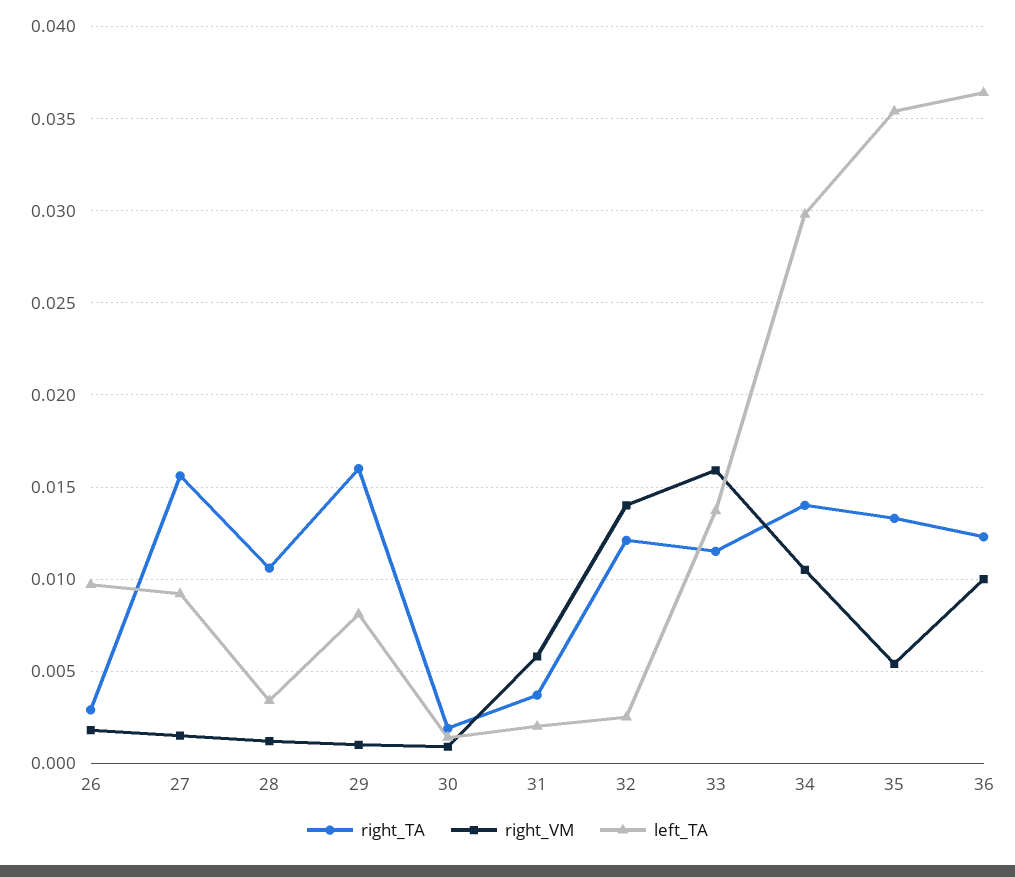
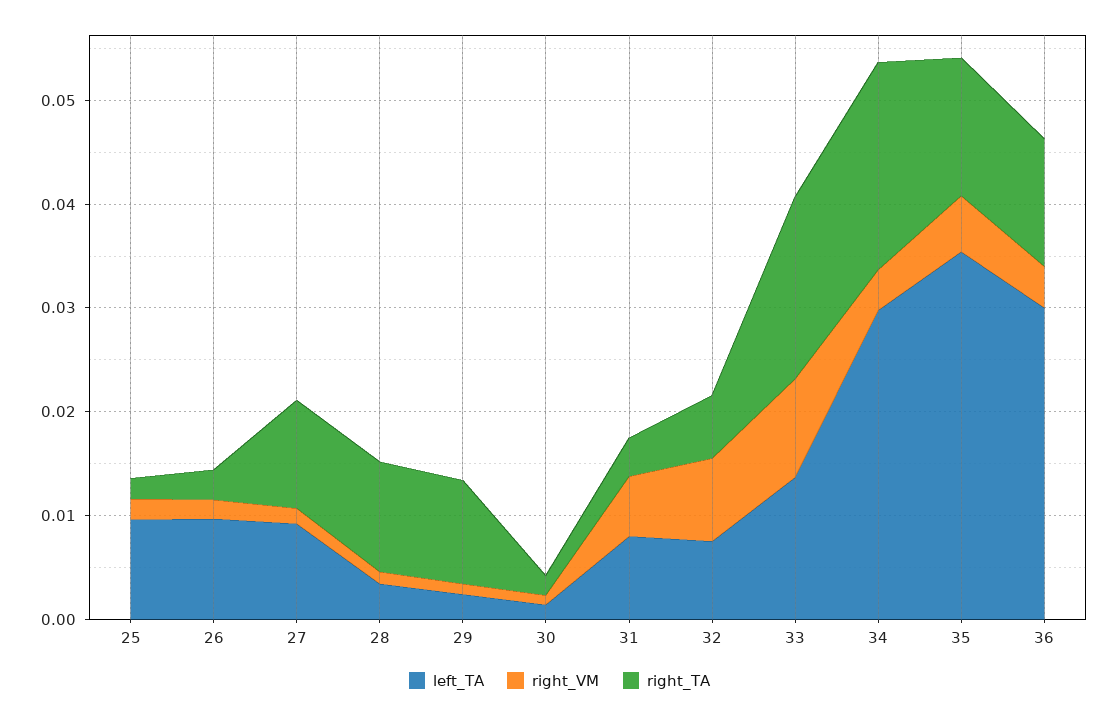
  {
    "right_TA": {
      "26": 0.003,
-     "27": 0.0155,
+     "27": 0.01,
      "28": 0.0105,
-     "29": 0.016,
+     "29": 0.01,
      "30": 0.002,
      "31": 0.0035,
-     "32": 0.012,
+     "32": 0.006,
-     "33": 0.0115,
+     "33": 0.018,
-     "34": 0.014,
+     "34": 0.02,
      "35": 0.0135,
-     "36": 0.0125
+     "36": 0.0125,
+     "25": 0.002
    },
    "right_VM": {
      "26": 0.002,
      "27": 0.0015,
      "28": 0.001,
      "29": 0.001,
      "30": 0.001,
      "31": 0.006,
-     "32": 0.014,
+     "32": 0.008,
-     "33": 0.016,
+     "33": 0.01,
-     "34": 0.0105,
+     "34": 0.004,
      "35": 0.0055,
-     "36": 0.01
+     "36": 0.004,
+     "25": 0.002
    },
    "left_TA": {
      "26": 0.0095,
      "27": 0.009,
      "28": 0.0035,
-     "29": 0.008,
+     "29": 0.002,
      "30": 0.0015,
-     "31": 0.002,
+     "31": 0.008,
-     "32": 0.0025,
+     "32": 0.008,
      "33": 0.0135,
      "34": 0.03,
      "35": 0.0355,
-     "36": 0.0365
+     "36": 0.03,
+     "25": 0.01
    }
  }

